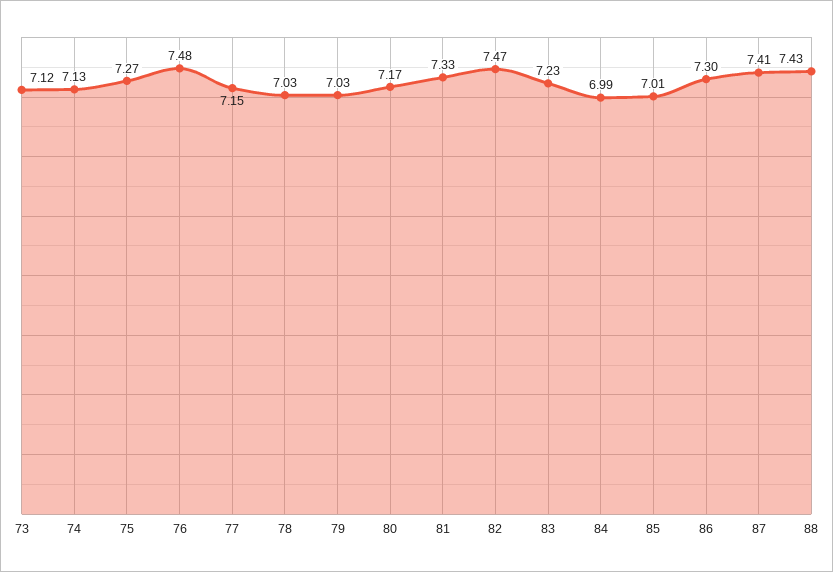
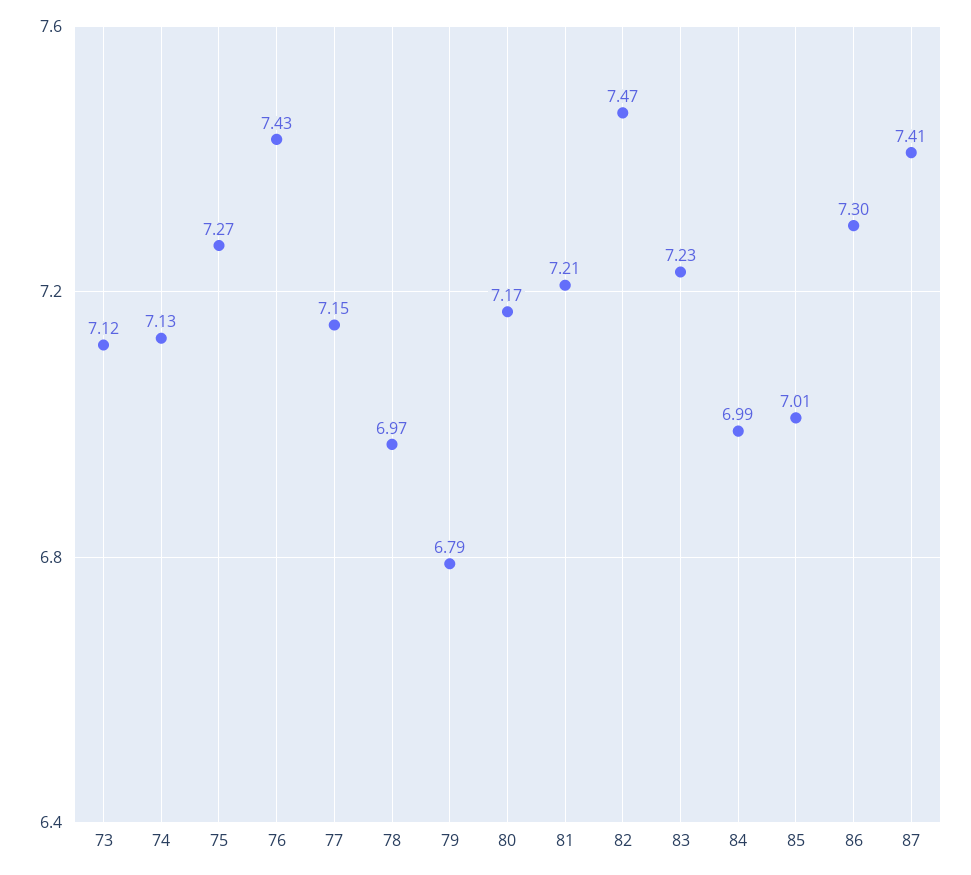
  {
    "73": 7.12,
    "74": 7.13,
    "75": 7.27,
-   "76": 7.48,
+   "76": 7.43,
    "77": 7.15,
-   "78": 7.03,
+   "78": 6.97,
-   "79": 7.03,
+   "79": 6.79,
    "80": 7.17,
-   "81": 7.33,
+   "81": 7.21,
    "82": 7.47,
    "83": 7.23,
    "84": 6.99,
    "85": 7.01,
    "86": 7.3,
-   "87": 7.41,
+   "87": 7.41
-   "88": 7.43
  }

